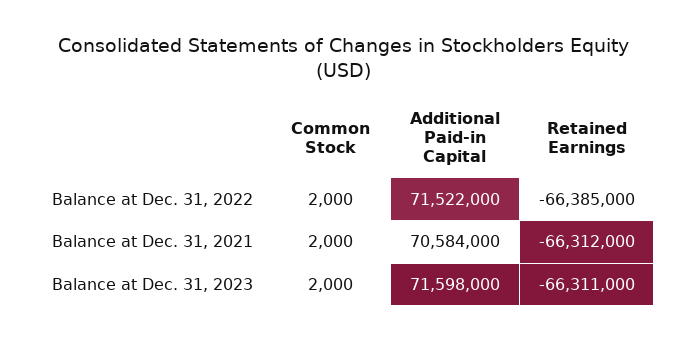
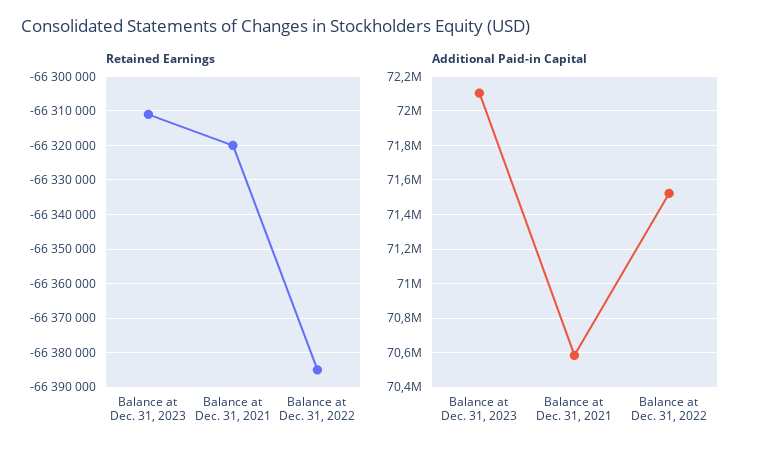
  {
-   "Common Stock": {
-     "Balance at Dec. 31, 2022": 2000,
-     "Balance at Dec. 31, 2021": 2000,
-     "Balance at Dec. 31, 2023": 2000
-   },
    "Additional Paid-in Capital": {
      "Balance at Dec. 31, 2022": 71522000,
      "Balance at Dec. 31, 2021": 70584000,
-     "Balance at Dec. 31, 2023": 71598000
+     "Balance at Dec. 31, 2023": 72100000
    },
    "Retained Earnings": {
      "Balance at Dec. 31, 2022": -66385000,
-     "Balance at Dec. 31, 2021": -66312000,
+     "Balance at Dec. 31, 2021": -66320000,
      "Balance at Dec. 31, 2023": -66311000
    }
  }

